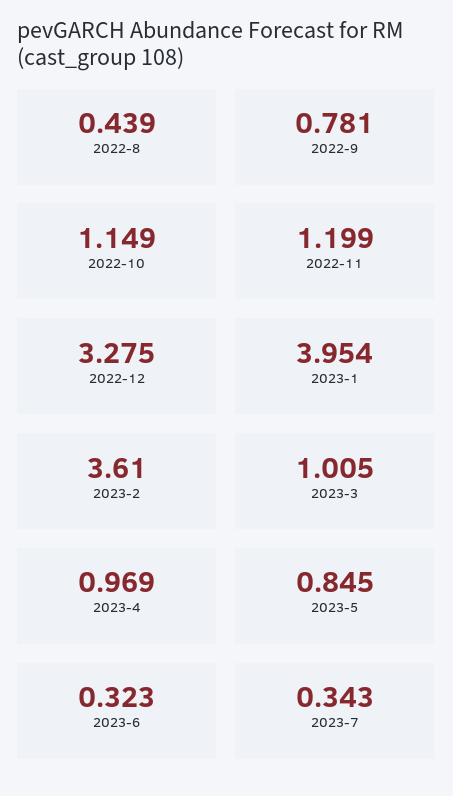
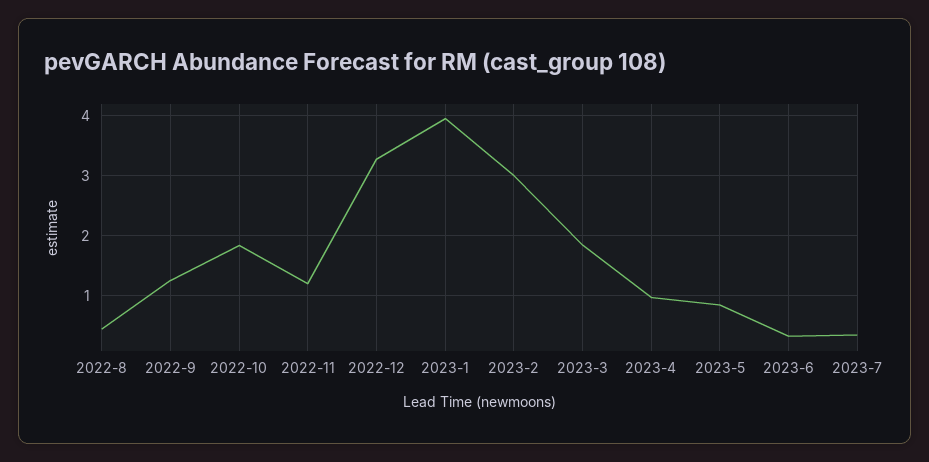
  {
    "2022-8": 0.439,
-   "2022-9": 0.781,
+   "2022-9": 1.2,
-   "2022-10": 1.149,
+   "2022-10": 1.8,
    "2022-11": 1.199,
    "2022-12": 3.275,
    "2023-1": 3.954,
-   "2023-2": 3.61,
+   "2023-2": 3,
-   "2023-3": 1.005,
+   "2023-3": 1.8,
    "2023-4": 0.969,
    "2023-5": 0.845,
    "2023-6": 0.323,
    "2023-7": 0.343
  }

